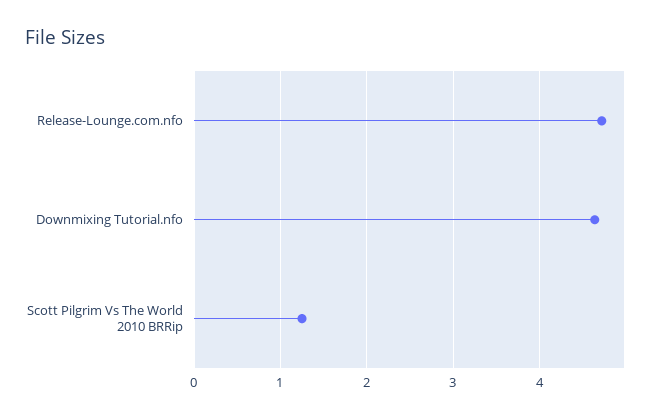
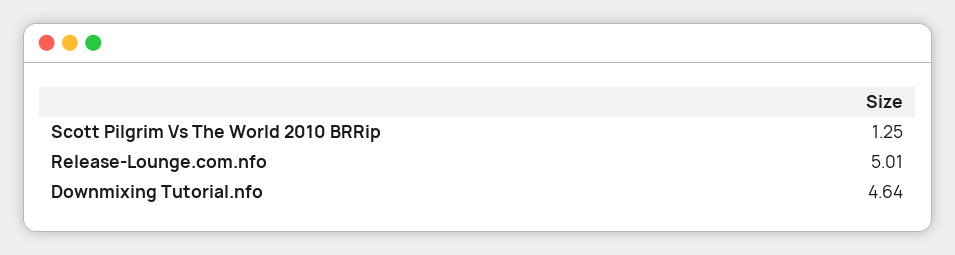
  {
-   "Release-Lounge.com.nfo": 4.7,
+   "Release-Lounge.com.nfo": 5.01,
    "Downmixing Tutorial.nfo": 4.64,
    "Scott Pilgrim Vs The World 2010 BRRip": 1.25
  }

